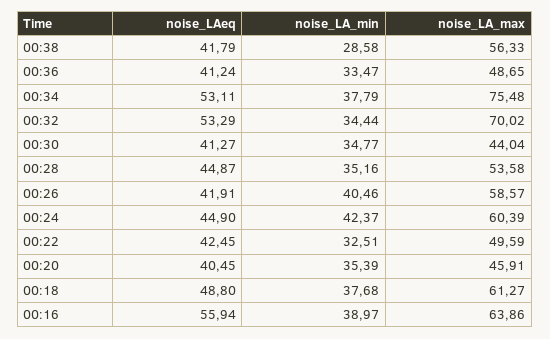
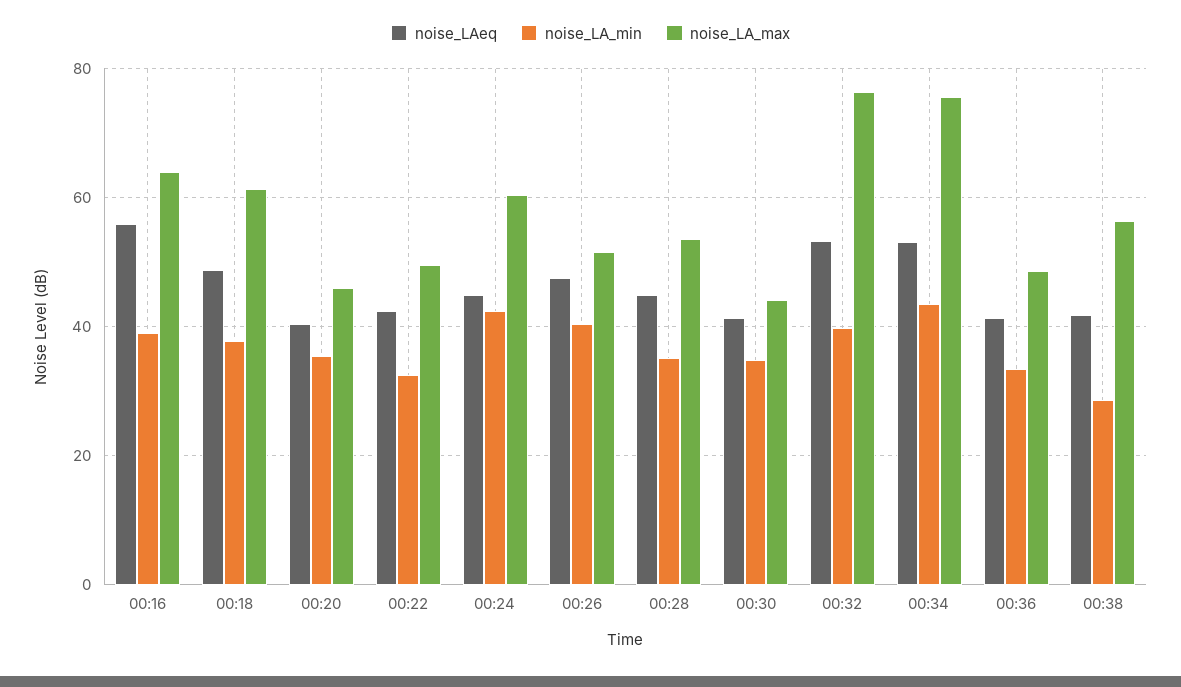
  {
    "noise_LAeq": {
      "00:38": 41.79,
      "00:36": 41.24,
      "00:34": 53.11,
      "00:32": 53.29,
      "00:30": 41.27,
      "00:28": 44.87,
-     "00:26": 41.91,
+     "00:26": 48,
      "00:24": 44.9,
      "00:22": 42.45,
      "00:20": 40.45,
      "00:18": 48.8,
      "00:16": 55.94
    },
    "noise_LA_min": {
      "00:38": 28.58,
      "00:36": 33.47,
-     "00:34": 37.79,
+     "00:34": 44,
-     "00:32": 34.44,
+     "00:32": 40,
      "00:30": 34.77,
      "00:28": 35.16,
      "00:26": 40.46,
      "00:24": 42.37,
      "00:22": 32.51,
      "00:20": 35.39,
      "00:18": 37.68,
      "00:16": 38.97
    },
    "noise_LA_max": {
      "00:38": 56.33,
      "00:36": 48.65,
      "00:34": 75.48,
-     "00:32": 70.02,
+     "00:32": 76,
      "00:30": 44.04,
      "00:28": 53.58,
-     "00:26": 58.57,
+     "00:26": 52,
      "00:24": 60.39,
      "00:22": 49.59,
      "00:20": 45.91,
      "00:18": 61.27,
      "00:16": 63.86
    }
  }

